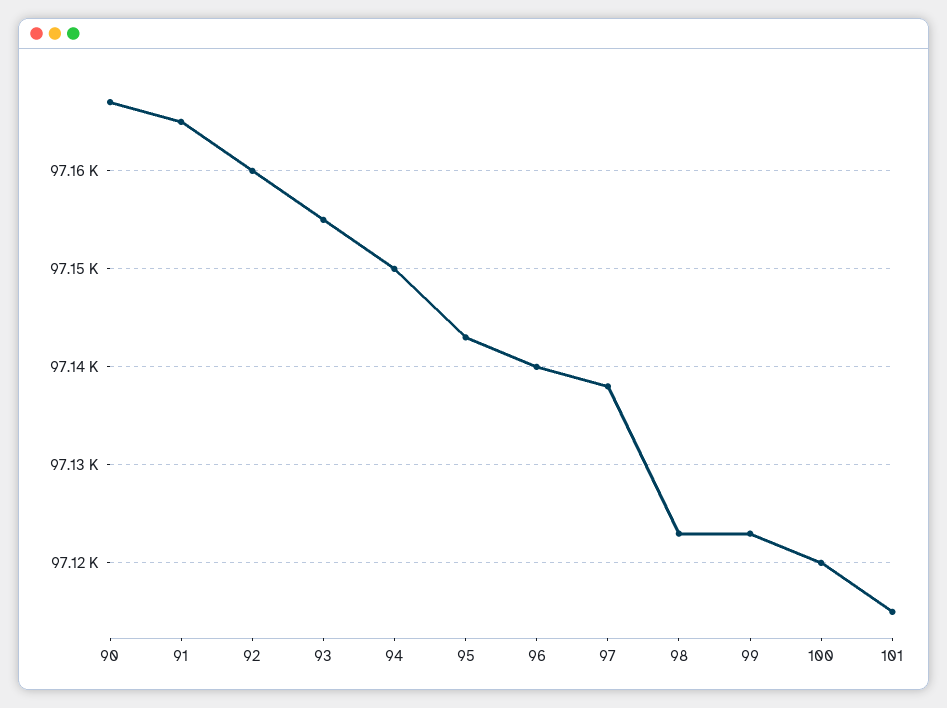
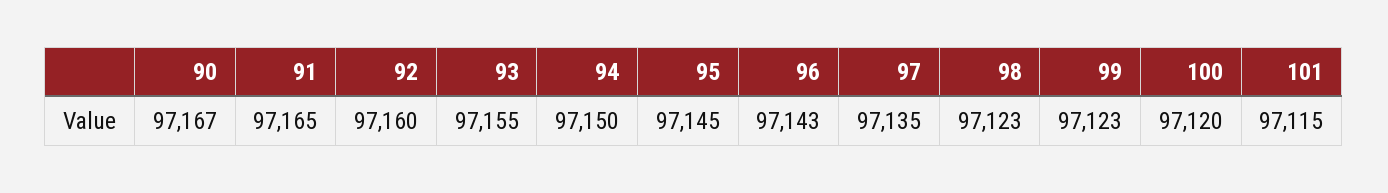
  {
    "90": 97167,
    "91": 97165,
    "92": 97160,
    "93": 97155,
    "94": 97150,
-   "95": 97143,
+   "95": 97145,
-   "96": 97140,
+   "96": 97143,
-   "97": 97138,
+   "97": 97135,
    "98": 97123,
    "99": 97123,
    "100": 97120,
    "101": 97115
  }

